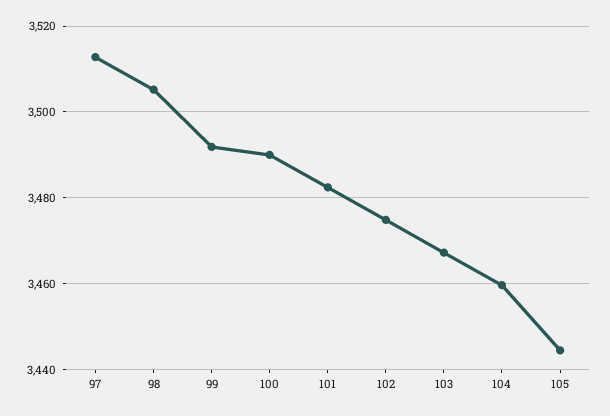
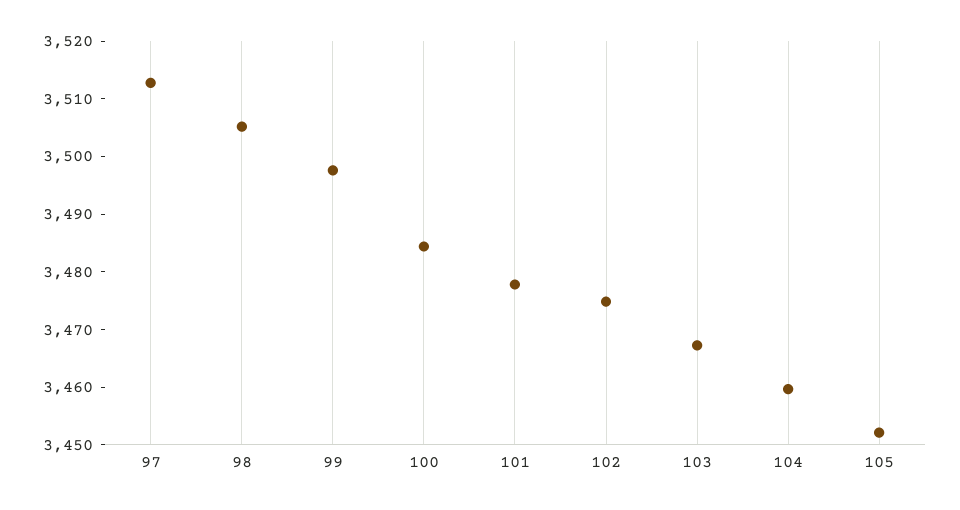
  {
    "97": 3512,
    "98": 3506,
-   "99": 3492,
+   "99": 3498,
-   "100": 3490,
+   "100": 3484,
-   "101": 3482,
+   "101": 3478,
    "102": 3474,
    "103": 3468,
    "104": 3460,
-   "105": 3444
+   "105": 3452
  }

